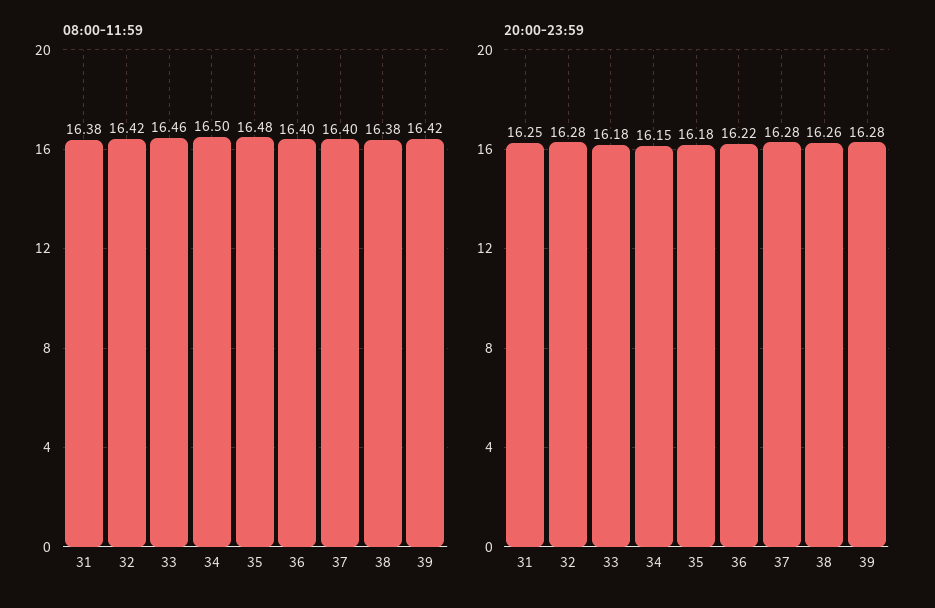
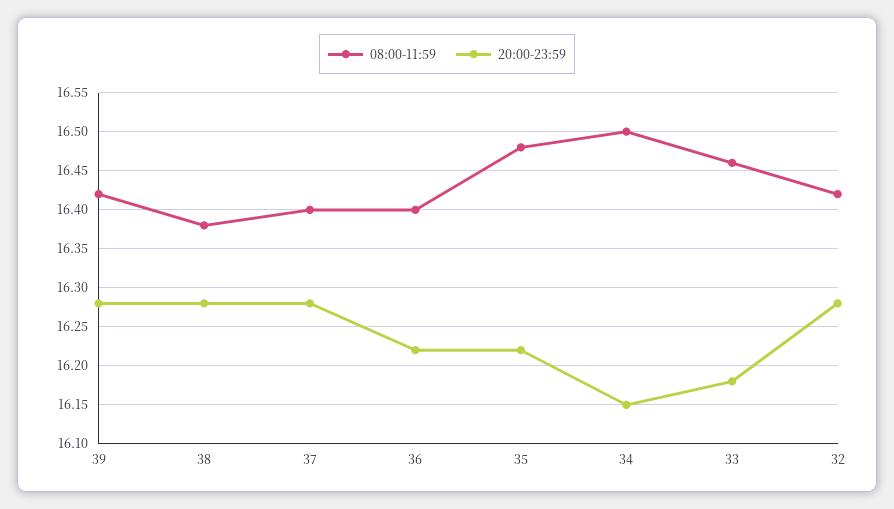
  {
    "08:00-11:59": {
-     "31": 16.38,
      "32": 16.42,
      "33": 16.46,
      "34": 16.5,
      "35": 16.48,
      "36": 16.4,
      "37": 16.4,
      "38": 16.38,
      "39": 16.42
    },
    "20:00-23:59": {
-     "31": 16.25,
      "32": 16.28,
      "33": 16.18,
      "34": 16.15,
-     "35": 16.18,
+     "35": 16.22,
      "36": 16.22,
      "37": 16.28,
-     "38": 16.26,
+     "38": 16.28,
      "39": 16.28
    }
  }

